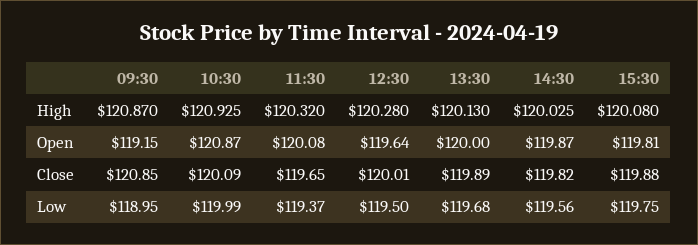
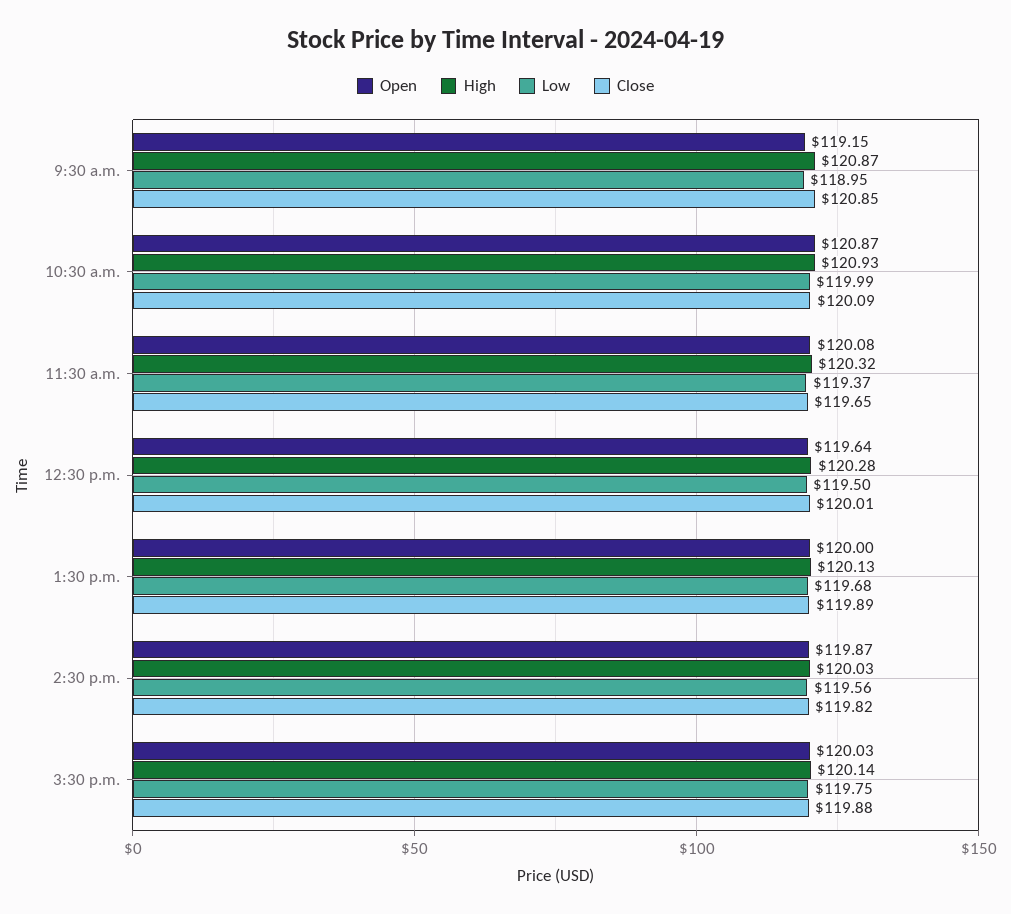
  {
    "High": {
      "09:30": 120.87,
      "10:30": 120.925,
      "11:30": 120.32,
      "12:30": 120.28,
      "13:30": 120.13,
      "14:30": 120.025,
-     "15:30": 120.08
+     "15:30": 120.14
    },
    "Open": {
      "09:30": 119.15,
      "10:30": 120.87,
      "11:30": 120.08,
      "12:30": 119.64,
      "13:30": 120,
      "14:30": 119.87,
-     "15:30": 119.81
+     "15:30": 120.03
    },
    "Close": {
      "09:30": 120.85,
      "10:30": 120.09,
      "11:30": 119.65,
      "12:30": 120.01,
      "13:30": 119.89,
      "14:30": 119.82,
      "15:30": 119.88
    },
    "Low": {
      "09:30": 118.95,
      "10:30": 119.99,
      "11:30": 119.37,
      "12:30": 119.5,
      "13:30": 119.68,
      "14:30": 119.56,
      "15:30": 119.75
    }
  }

